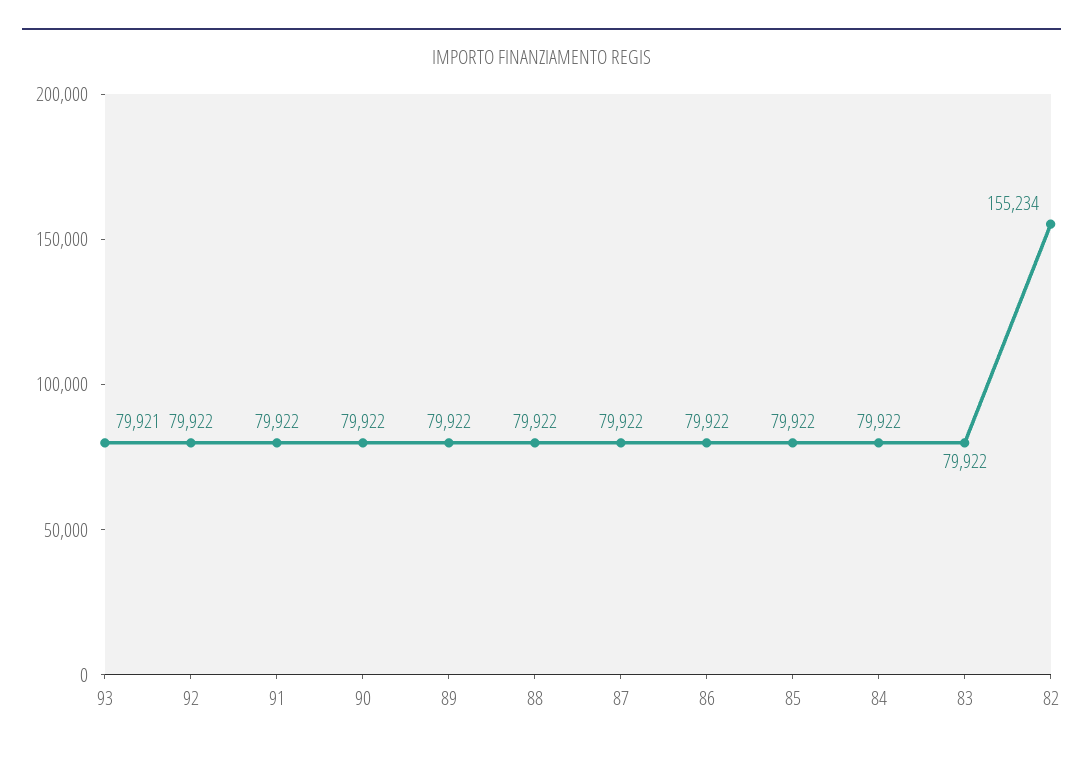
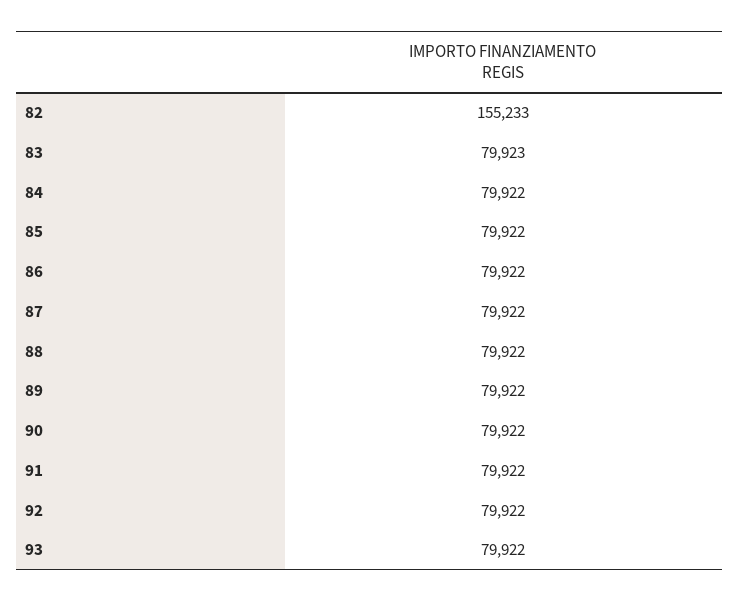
  {
-   "93": 79921,
+   "93": 79922,
    "92": 79922,
    "91": 79922,
    "90": 79922,
    "89": 79922,
    "88": 79922,
    "87": 79922,
    "86": 79922,
    "85": 79922,
    "84": 79922,
-   "83": 79922,
+   "83": 79923,
-   "82": 155234
+   "82": 155233
  }

